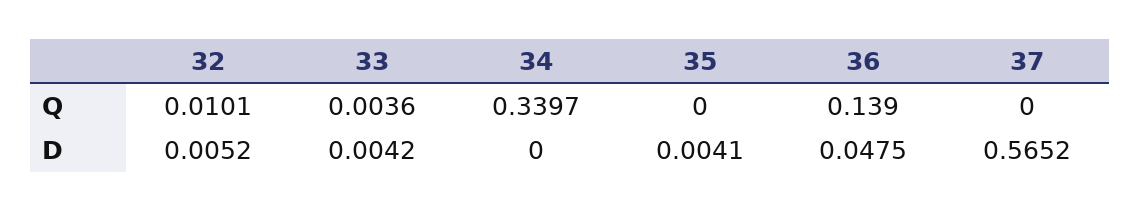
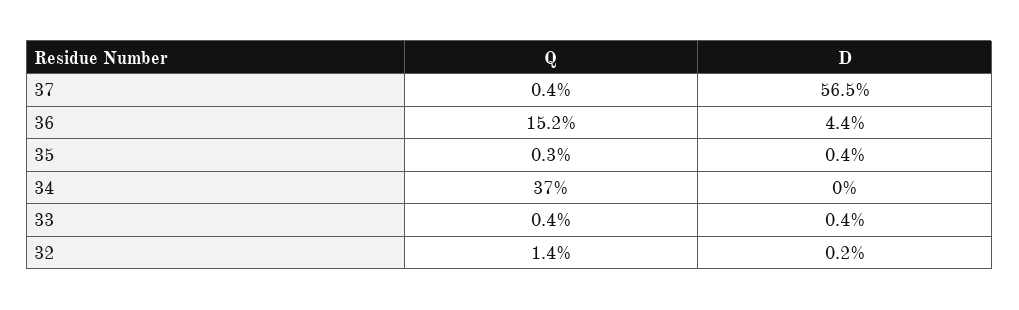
  {
    "32": {
-     "Q": 0.0101,
+     "Q": 0.014,
-     "D": 0.0052
+     "D": 0.002
    },
    "33": {
      "Q": 0.0036,
      "D": 0.0042
    },
    "34": {
-     "Q": 0.3397,
+     "Q": 0.37,
      "D": 0
    },
    "35": {
-     "Q": 0,
+     "Q": 0.003,
      "D": 0.0041
    },
    "36": {
-     "Q": 0.139,
+     "Q": 0.152,
-     "D": 0.0475
+     "D": 0.044
    },
    "37": {
-     "Q": 0,
+     "Q": 0.004,
      "D": 0.5652
    }
  }

